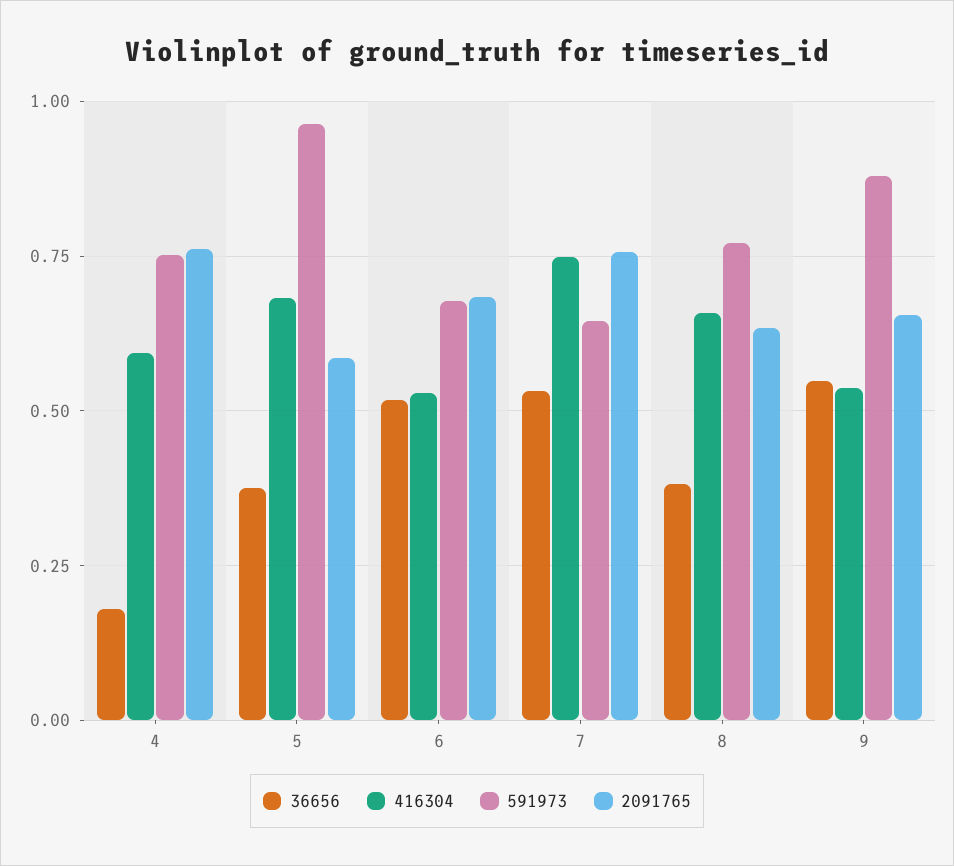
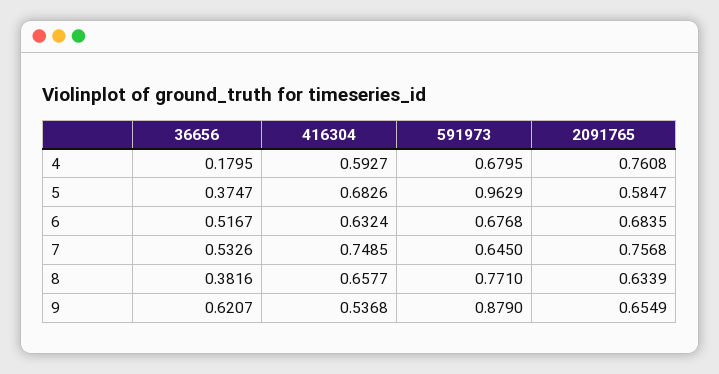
  {
    "36656": {
      "4": 0.1795,
      "5": 0.3747,
      "6": 0.5167,
      "7": 0.5326,
      "8": 0.3816,
-     "9": 0.55
+     "9": 0.6207
    },
    "416304": {
      "4": 0.5927,
      "5": 0.6826,
-     "6": 0.525,
+     "6": 0.6324,
      "7": 0.7485,
      "8": 0.6577,
      "9": 0.5368
    },
    "591973": {
-     "4": 0.75,
+     "4": 0.6795,
      "5": 0.9629,
      "6": 0.6768,
      "7": 0.645,
      "8": 0.771,
      "9": 0.879
    },
    "2091765": {
      "4": 0.7608,
      "5": 0.5847,
      "6": 0.6835,
      "7": 0.7568,
      "8": 0.6339,
      "9": 0.6549
    }
  }

